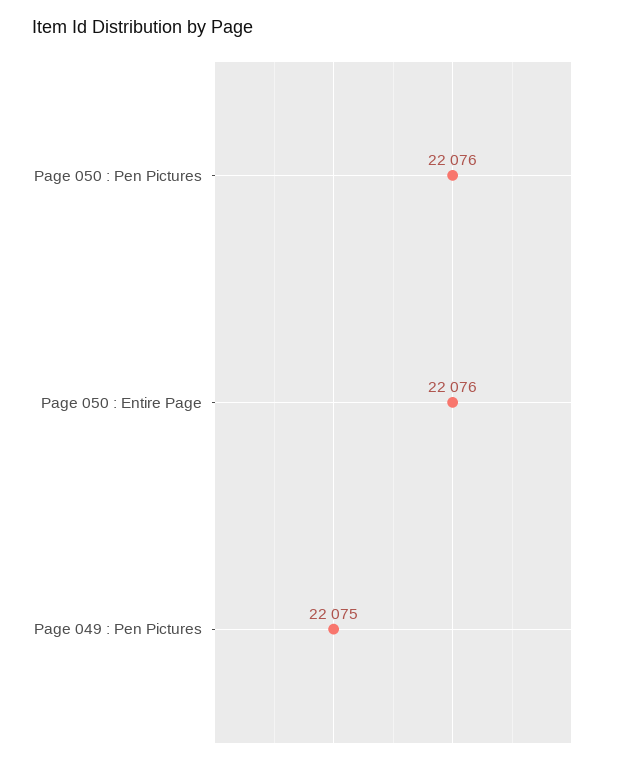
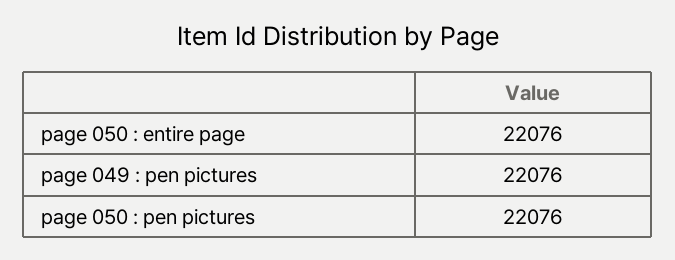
  {
    "Page 050 : Pen Pictures": 22076,
    "Page 050 : Entire Page": 22076,
-   "Page 049 : Pen Pictures": 22075
+   "Page 049 : Pen Pictures": 22076
  }

